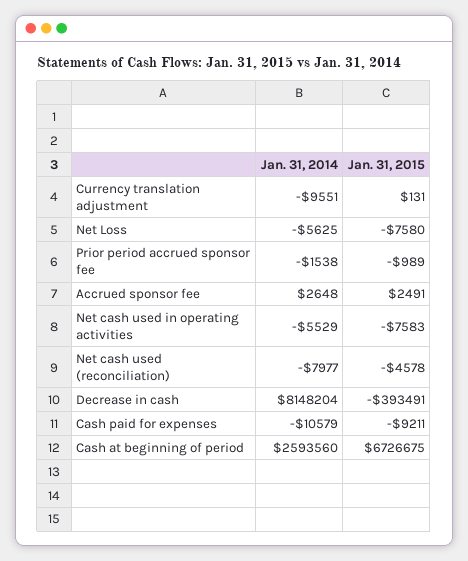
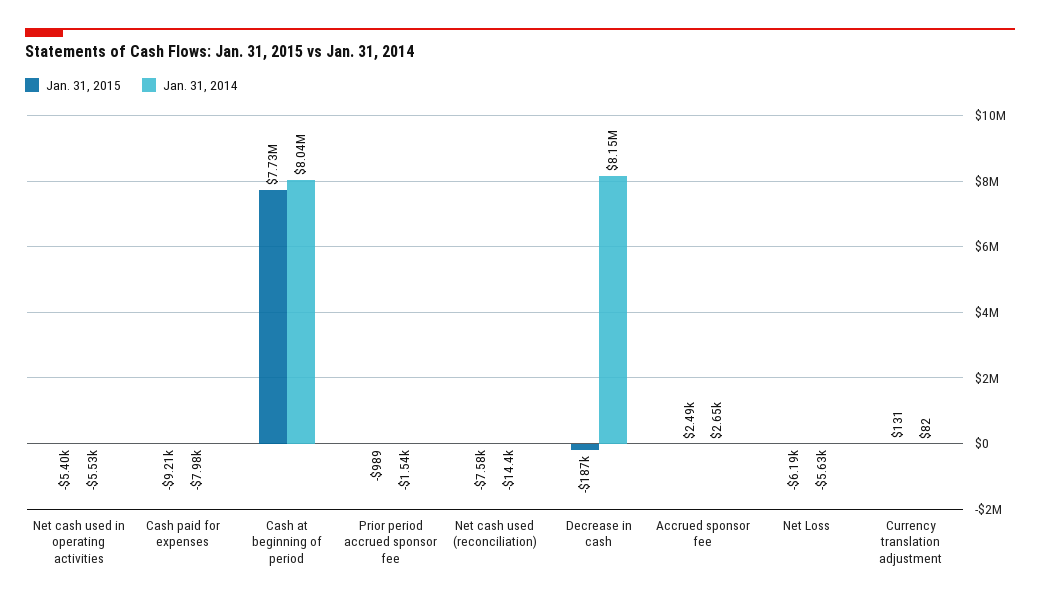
  {
    "Jan. 31, 2014": {
-     "Currency translation adjustment": -9551,
+     "Currency translation adjustment": 82,
      "Net Loss": -5625,
      "Prior period accrued sponsor fee": -1538,
      "Accrued sponsor fee": 2648,
      "Net cash used in operating activities": -5529,
-     "Net cash used (reconciliation)": -7977,
+     "Net cash used (reconciliation)": -14400,
      "Decrease in cash": 8148204,
-     "Cash paid for expenses": -10579,
+     "Cash paid for expenses": -7980,
-     "Cash at beginning of period": 2593560
+     "Cash at beginning of period": 8040000
    },
    "Jan. 31, 2015": {
      "Currency translation adjustment": 131,
-     "Net Loss": -7580,
+     "Net Loss": -6190,
      "Prior period accrued sponsor fee": -989,
      "Accrued sponsor fee": 2491,
-     "Net cash used in operating activities": -7583,
+     "Net cash used in operating activities": -5400,
-     "Net cash used (reconciliation)": -4578,
+     "Net cash used (reconciliation)": -7580,
-     "Decrease in cash": -393491,
+     "Decrease in cash": -187000,
      "Cash paid for expenses": -9211,
-     "Cash at beginning of period": 6726675
+     "Cash at beginning of period": 7730000
    }
  }

